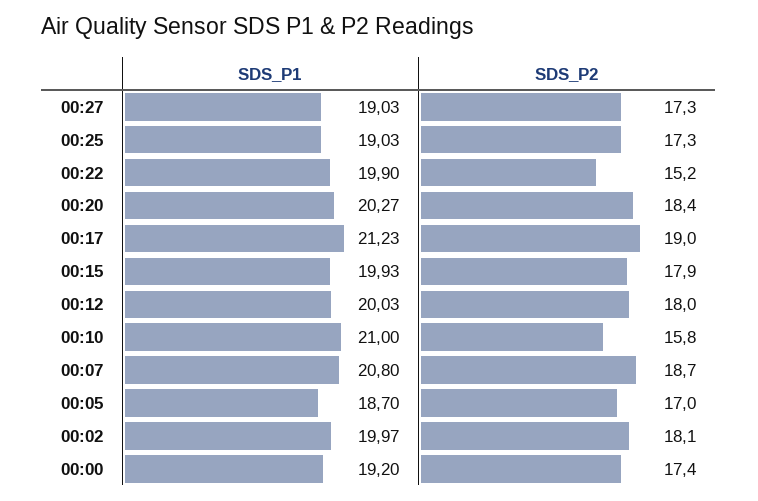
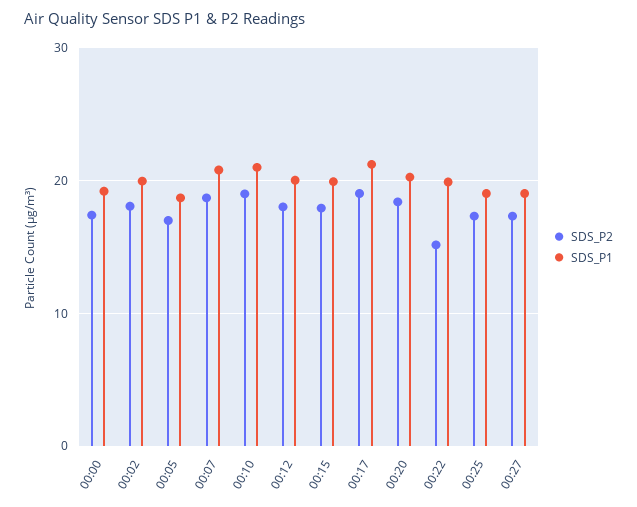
  {
    "SDS_P1": {
      "00:27": 19.03,
      "00:25": 19.03,
      "00:22": 19.9,
      "00:20": 20.27,
      "00:17": 21.23,
      "00:15": 19.93,
      "00:12": 20.03,
      "00:10": 21,
      "00:07": 20.8,
      "00:05": 18.7,
      "00:02": 19.97,
      "00:00": 19.2
    },
    "SDS_P2": {
      "00:27": 17.3,
      "00:25": 17.3,
      "00:22": 15.2,
      "00:20": 18.4,
      "00:17": 19,
      "00:15": 17.9,
      "00:12": 18,
-     "00:10": 15.8,
+     "00:10": 19,
      "00:07": 18.7,
      "00:05": 17,
      "00:02": 18.1,
      "00:00": 17.4
    }
  }

